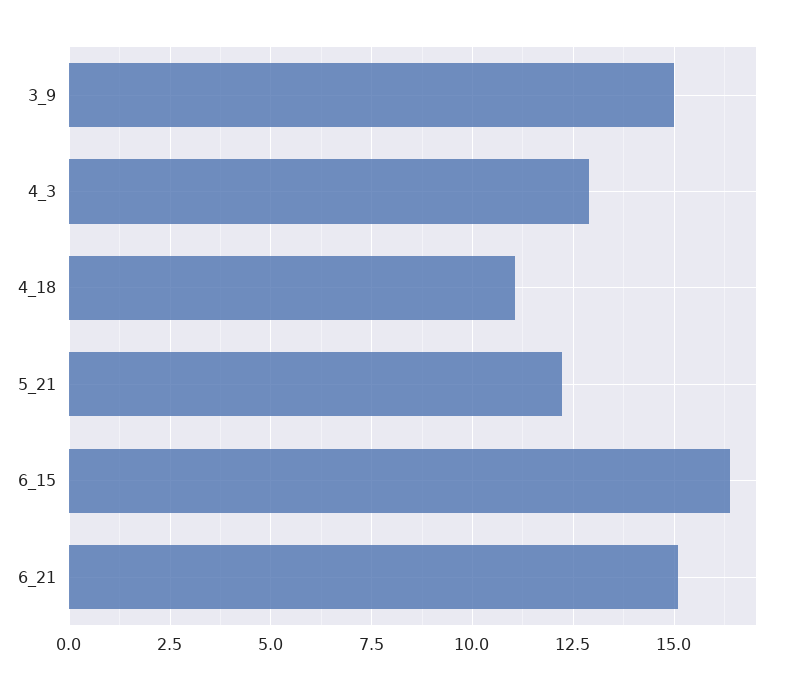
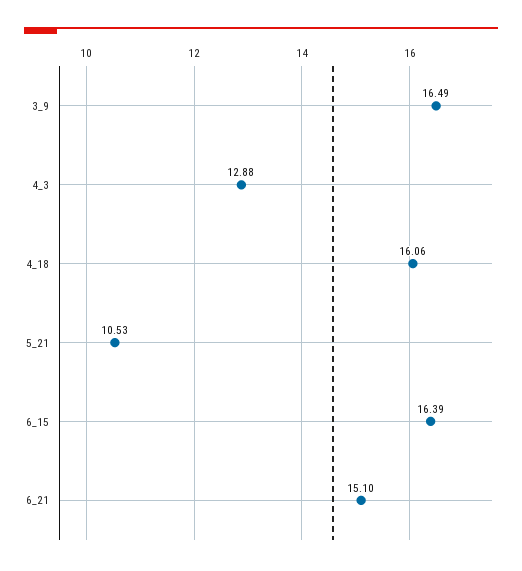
  {
-   "3_9": 15,
+   "3_9": 16.49,
    "4_3": 12.88,
-   "4_18": 11,
+   "4_18": 16.06,
-   "5_21": 12.25,
+   "5_21": 10.53,
    "6_15": 16.39,
    "6_21": 15.1
  }

